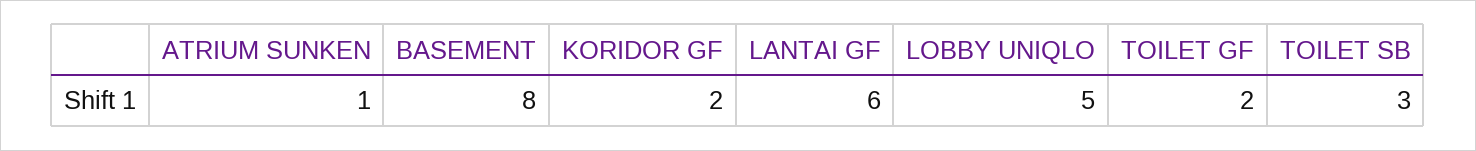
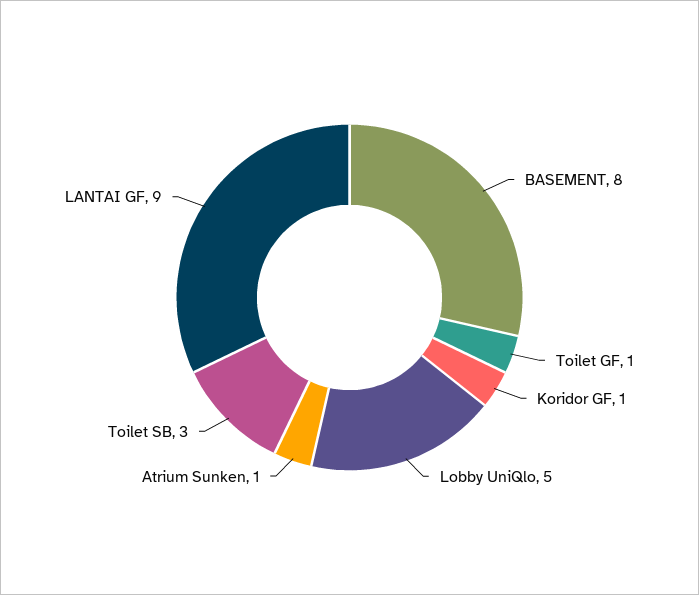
  {
    "ATRIUM SUNKEN": 1,
    "BASEMENT": 8,
-   "KORIDOR GF": 2,
+   "KORIDOR GF": 1,
-   "LANTAI GF": 6,
+   "LANTAI GF": 9,
    "LOBBY UNIQLO": 5,
-   "TOILET GF": 2,
+   "TOILET GF": 1,
    "TOILET SB": 3
  }

